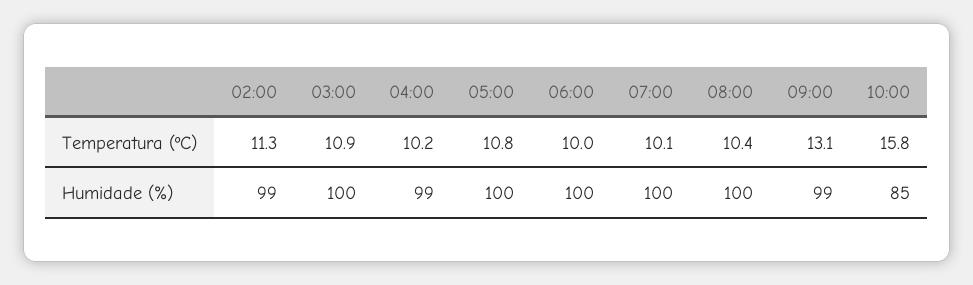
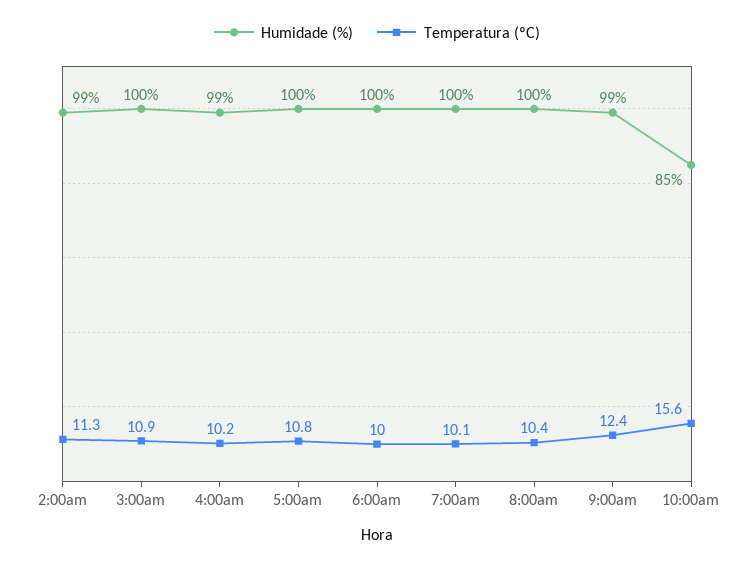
  {
    "Temperatura (ºC)": {
      "02:00": 11.3,
      "03:00": 10.9,
      "04:00": 10.2,
      "05:00": 10.8,
      "06:00": 10,
      "07:00": 10.1,
      "08:00": 10.4,
-     "09:00": 13.1,
+     "09:00": 12.4,
-     "10:00": 15.8
+     "10:00": 15.6
    },
    "Humidade (%)": {
      "02:00": 99,
      "03:00": 100,
      "04:00": 99,
      "05:00": 100,
      "06:00": 100,
      "07:00": 100,
      "08:00": 100,
      "09:00": 99,
      "10:00": 85
    }
  }

